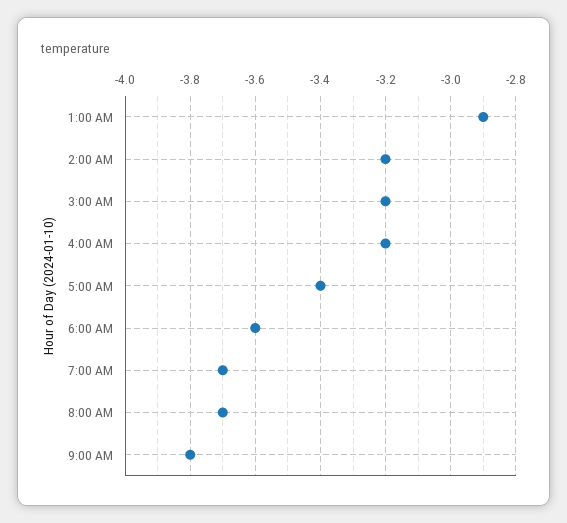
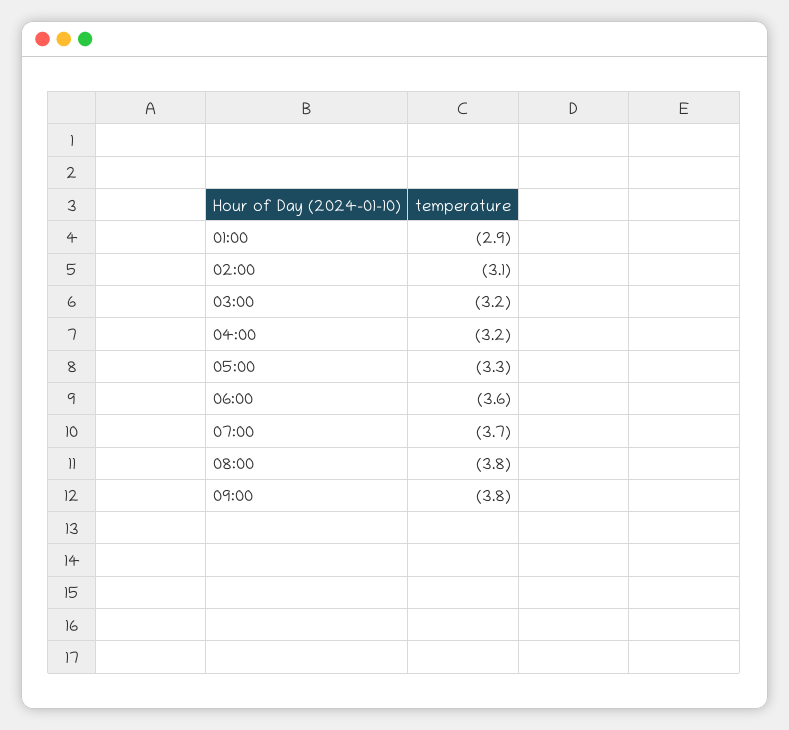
  {
    "1:00 AM": -2.9,
-   "2:00 AM": -3.2,
+   "2:00 AM": -3.1,
    "3:00 AM": -3.2,
    "4:00 AM": -3.2,
-   "5:00 AM": -3.4,
+   "5:00 AM": -3.3,
    "6:00 AM": -3.6,
    "7:00 AM": -3.7,
-   "8:00 AM": -3.7,
+   "8:00 AM": -3.8,
    "9:00 AM": -3.8
  }

